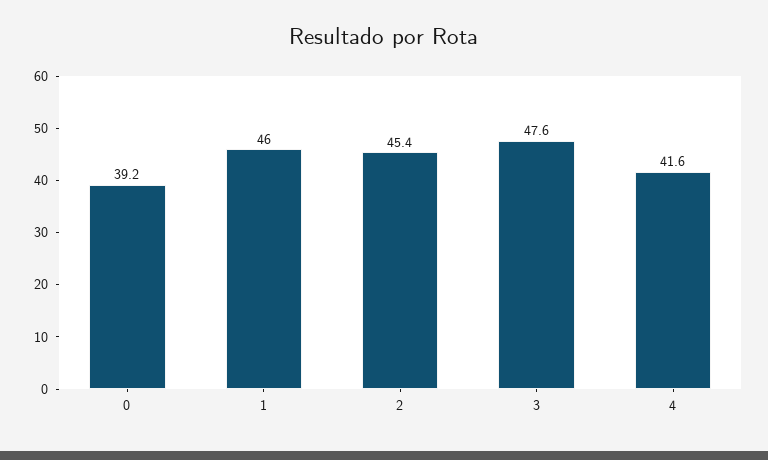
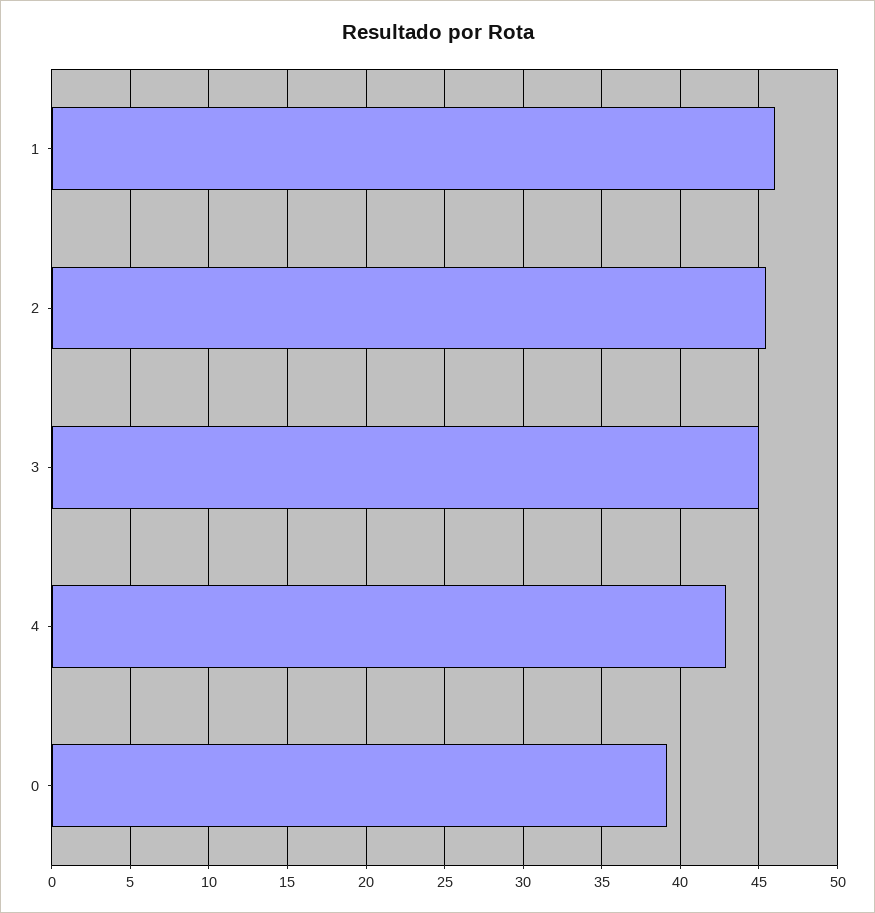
  {
    "0": 39.2,
    "1": 46,
    "2": 45.4,
-   "3": 47.6,
+   "3": 45,
-   "4": 41.6
+   "4": 43
  }

